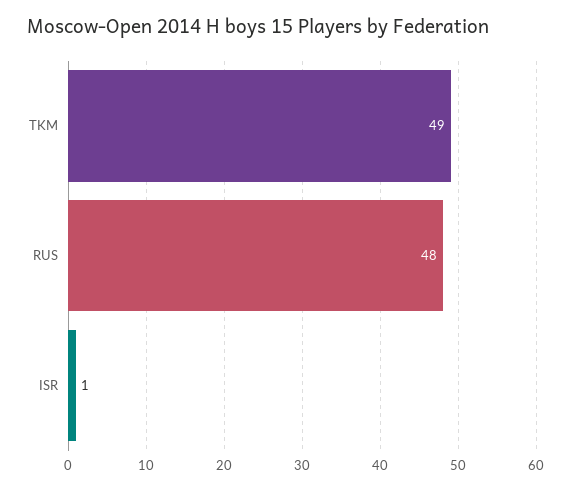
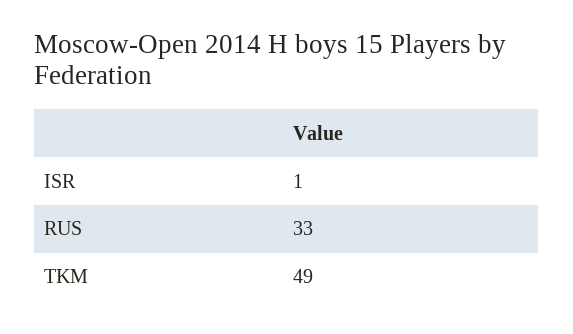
  {
    "TKM": 49,
-   "RUS": 48,
+   "RUS": 33,
    "ISR": 1
  }

